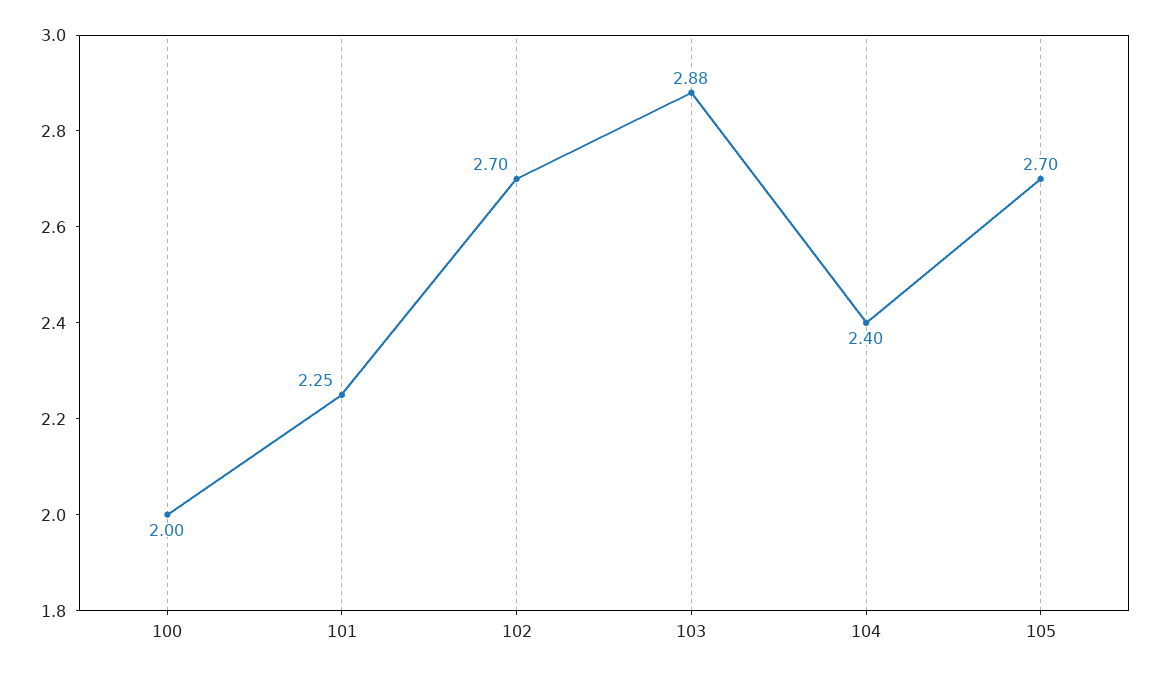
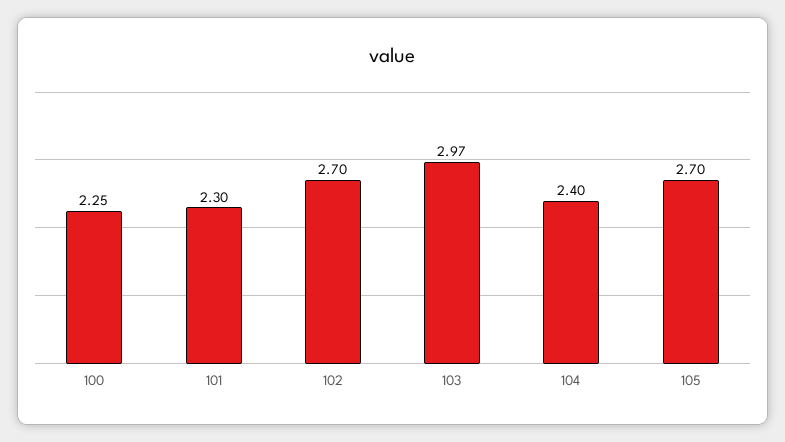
  {
-   "100": 2,
+   "100": 2.25,
-   "101": 2.25,
+   "101": 2.3,
    "102": 2.7,
-   "103": 2.88,
+   "103": 2.97,
    "104": 2.4,
    "105": 2.7
  }

